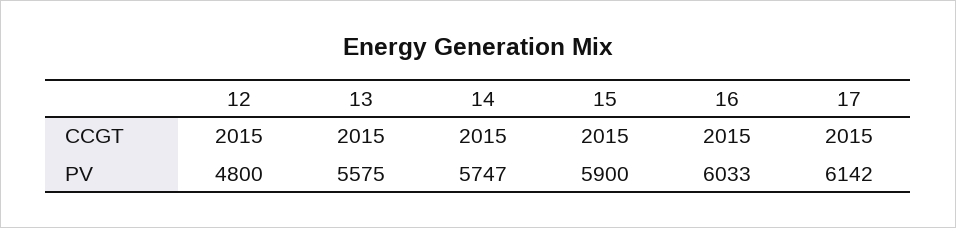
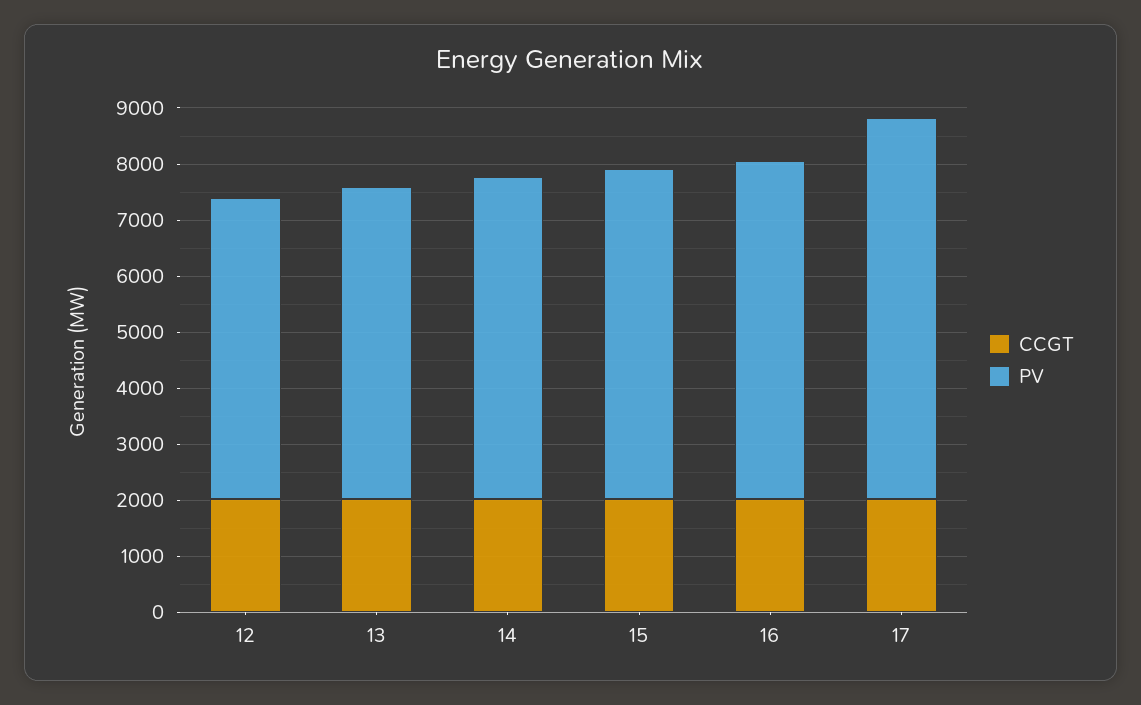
  {
    "CCGT": {
      "12": 2015,
      "13": 2015,
      "14": 2015,
      "15": 2015,
      "16": 2015,
      "17": 2015
    },
    "PV": {
-     "12": 4800,
+     "12": 5400,
      "13": 5575,
      "14": 5747,
      "15": 5900,
      "16": 6033,
-     "17": 6142
+     "17": 6800
    }
  }

